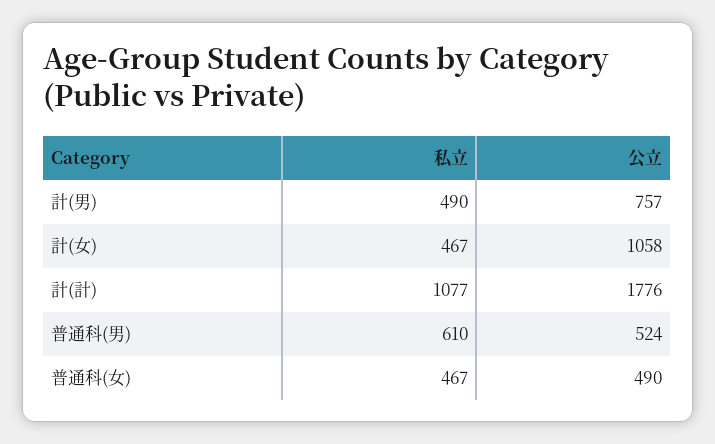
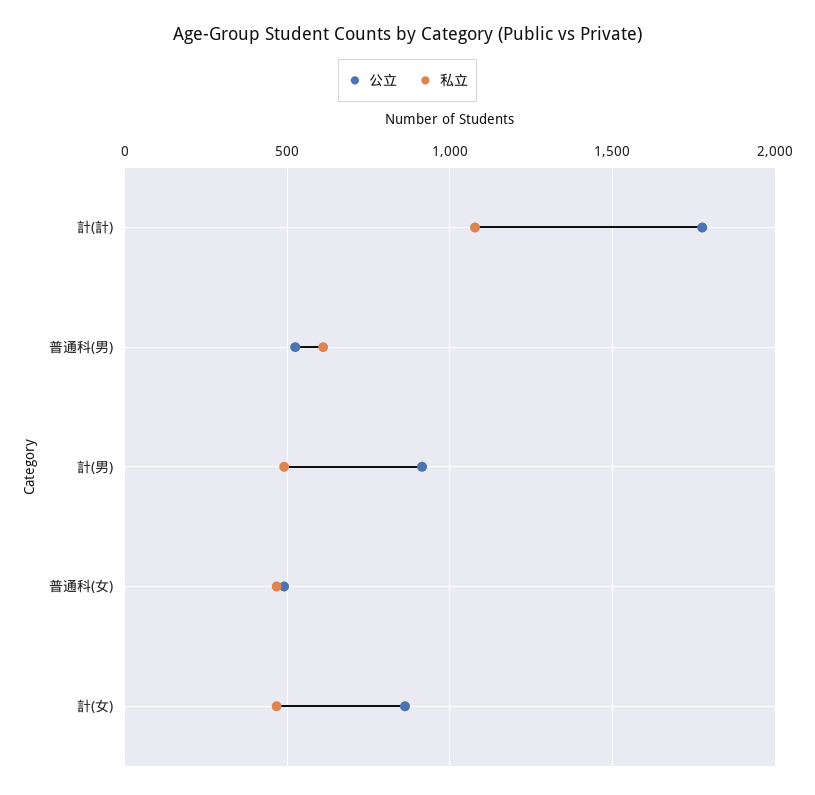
  {
    "私立": {
      "計(男)": 490,
      "計(女)": 467,
      "計(計)": 1077,
      "普通科(男)": 610,
      "普通科(女)": 467
    },
    "公立": {
-     "計(男)": 757,
+     "計(男)": 900,
-     "計(女)": 1058,
+     "計(女)": 850,
      "計(計)": 1776,
      "普通科(男)": 524,
      "普通科(女)": 490
    }
  }

